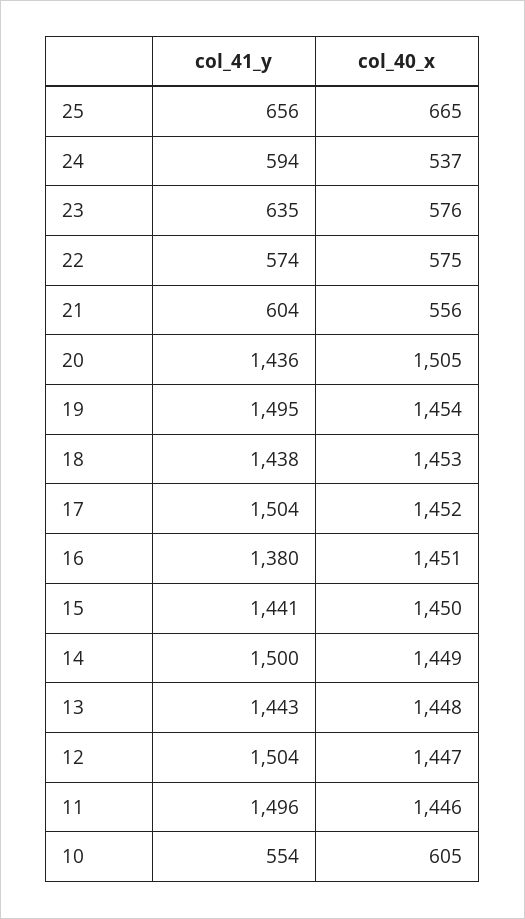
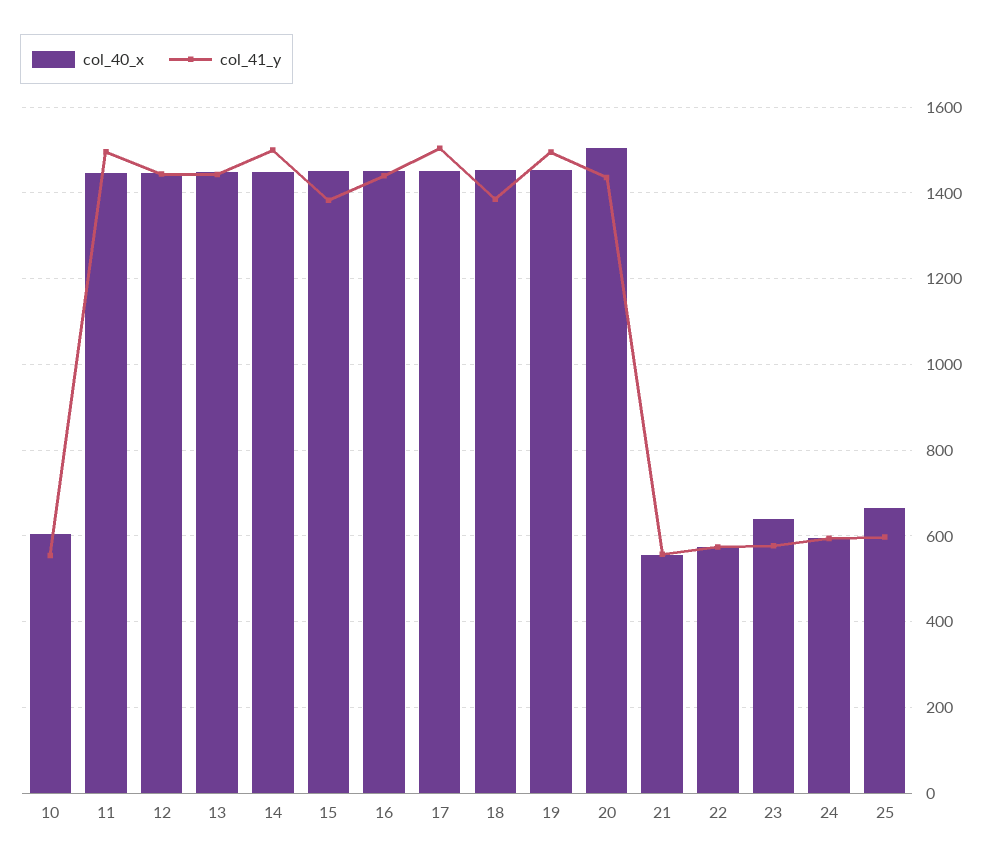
  {
    "col_41_y": {
-     "25": 656,
+     "25": 600,
      "24": 594,
-     "23": 635,
+     "23": 580,
      "22": 574,
-     "21": 604,
+     "21": 560,
      "20": 1436,
      "19": 1495,
-     "18": 1438,
+     "18": 1380,
      "17": 1504,
-     "16": 1380,
+     "16": 1440,
-     "15": 1441,
+     "15": 1380,
      "14": 1500,
      "13": 1443,
-     "12": 1504,
+     "12": 1440,
      "11": 1496,
      "10": 554
    },
    "col_40_x": {
      "25": 665,
-     "24": 537,
+     "24": 600,
-     "23": 576,
+     "23": 640,
      "22": 575,
      "21": 556,
      "20": 1505,
      "19": 1454,
      "18": 1453,
      "17": 1452,
      "16": 1451,
      "15": 1450,
      "14": 1449,
      "13": 1448,
      "12": 1447,
      "11": 1446,
      "10": 605
    }
  }

